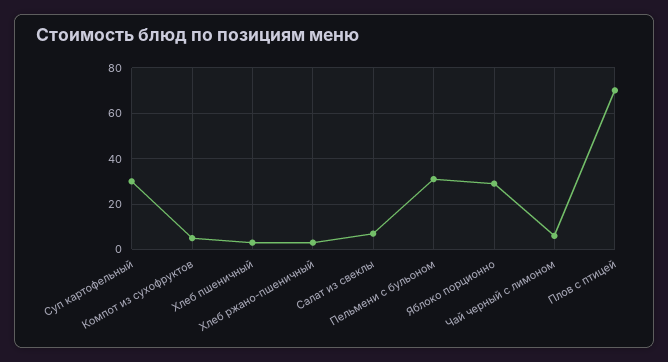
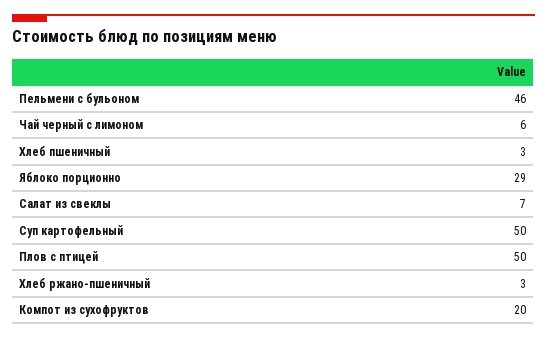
  {
-   "Суп картофельный": 30,
+   "Суп картофельный": 50,
-   "Компот из сухофруктов": 5,
+   "Компот из сухофруктов": 20,
    "Хлеб пшеничный": 3,
    "Хлеб ржано-пшеничный": 3,
    "Салат из свеклы": 7,
-   "Пельмени с бульоном": 30,
+   "Пельмени с бульоном": 46,
    "Яблоко порционно": 29,
    "Чай черный с лимоном": 6,
-   "Плов с птицей": 70
+   "Плов с птицей": 50
  }

